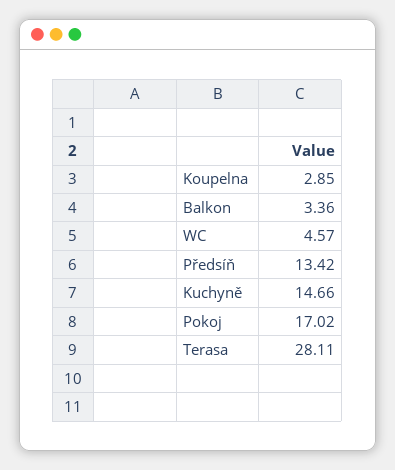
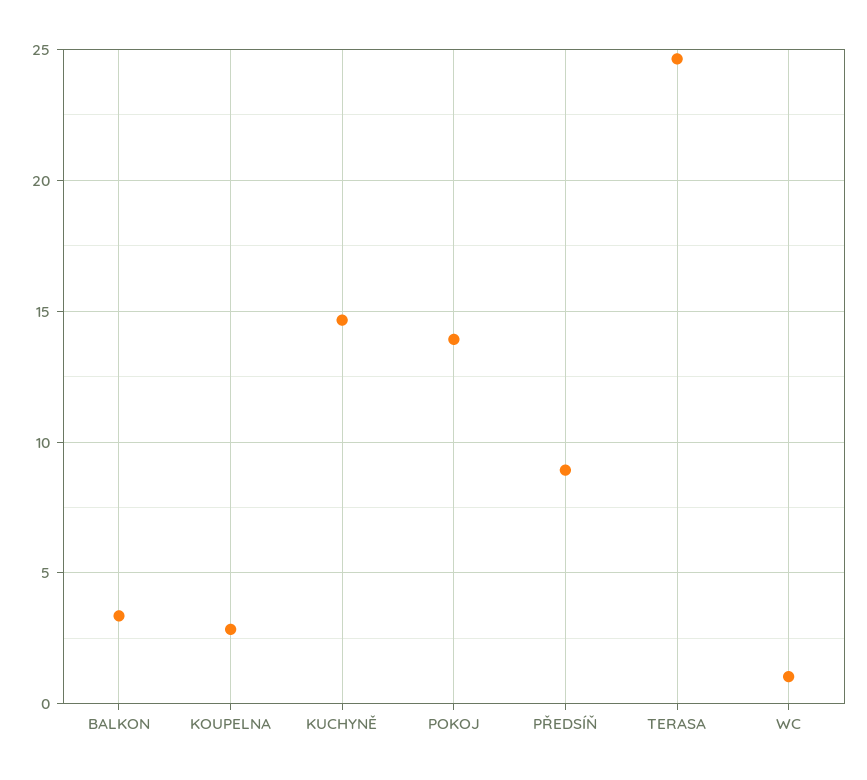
  {
    "Koupelna": 2.85,
    "Balkon": 3.36,
-   "WC": 4.57,
+   "WC": 1,
-   "Předsíň": 13.42,
+   "Předsíň": 9,
    "Kuchyně": 14.66,
-   "Pokoj": 17.02,
+   "Pokoj": 14,
-   "Terasa": 28.11
+   "Terasa": 24.5
  }

